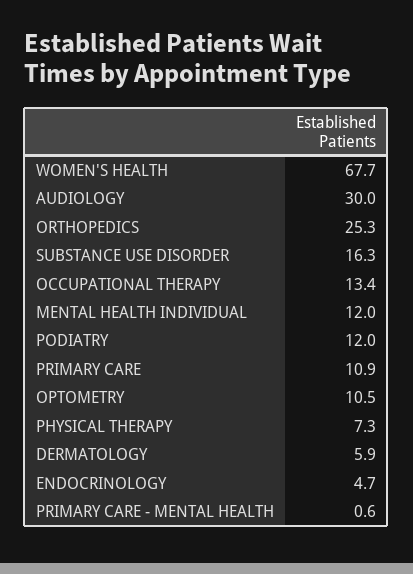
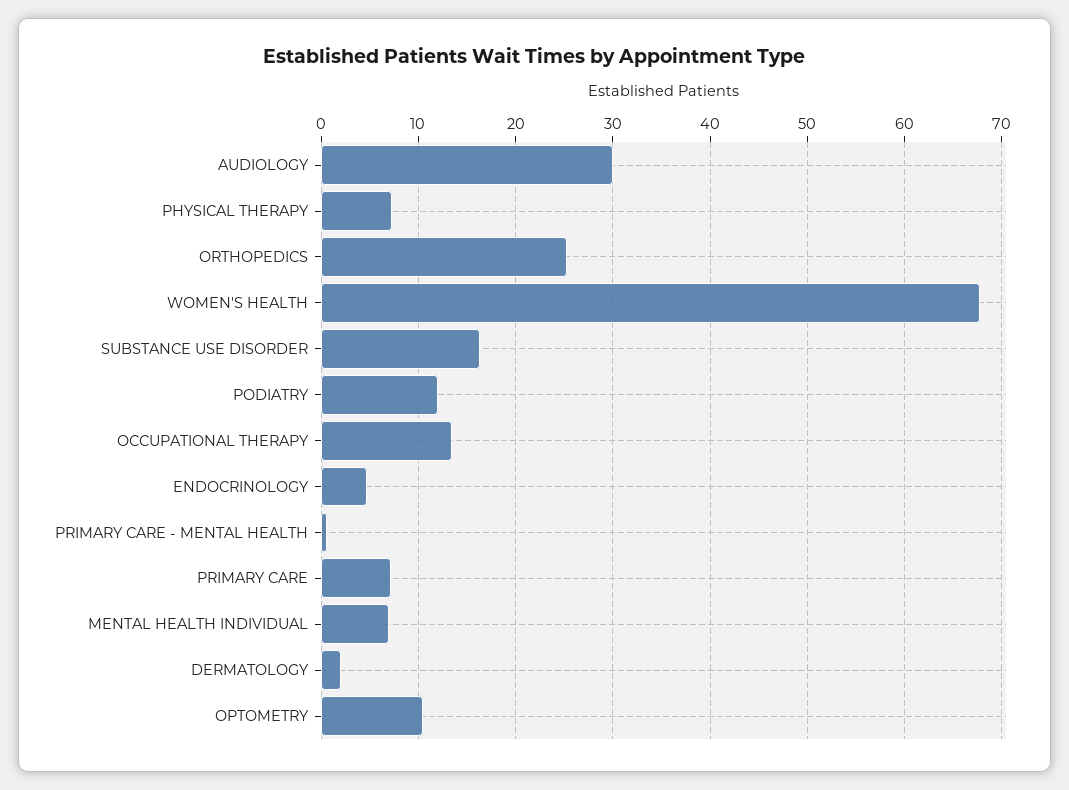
  {
    "WOMEN'S HEALTH": 67.7,
    "AUDIOLOGY": 30,
    "ORTHOPEDICS": 25.3,
    "SUBSTANCE USE DISORDER": 16.3,
    "OCCUPATIONAL THERAPY": 13.4,
-   "MENTAL HEALTH INDIVIDUAL": 12,
+   "MENTAL HEALTH INDIVIDUAL": 7,
    "PODIATRY": 12,
-   "PRIMARY CARE": 10.9,
+   "PRIMARY CARE": 7,
    "OPTOMETRY": 10.5,
    "PHYSICAL THERAPY": 7.3,
-   "DERMATOLOGY": 5.9,
+   "DERMATOLOGY": 2,
    "ENDOCRINOLOGY": 4.7,
    "PRIMARY CARE - MENTAL HEALTH": 0.6
  }

